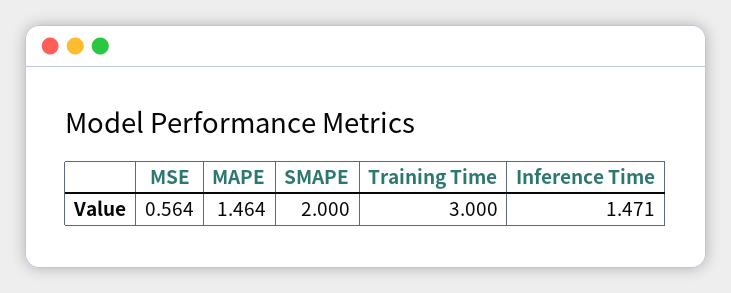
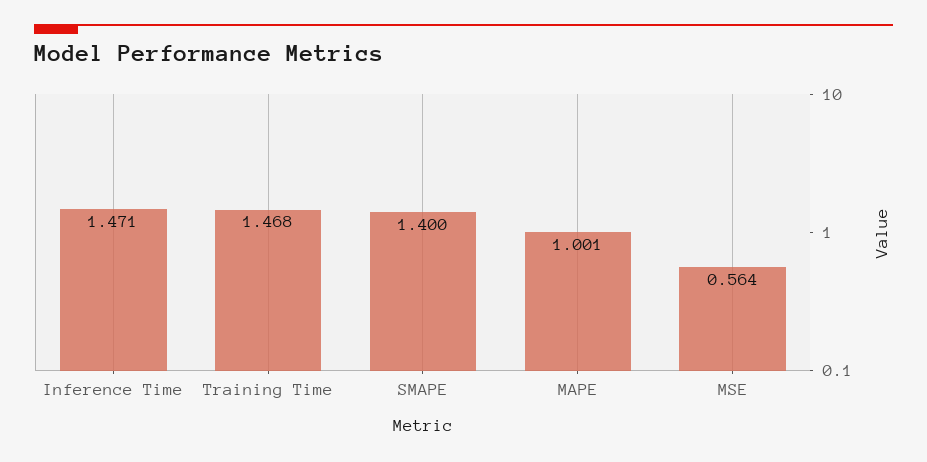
  {
    "MSE": 0.564,
-   "MAPE": 1.464,
+   "MAPE": 1.001,
-   "SMAPE": 2,
+   "SMAPE": 1.4,
-   "Training Time": 3,
+   "Training Time": 1.468,
    "Inference Time": 1.471
  }

